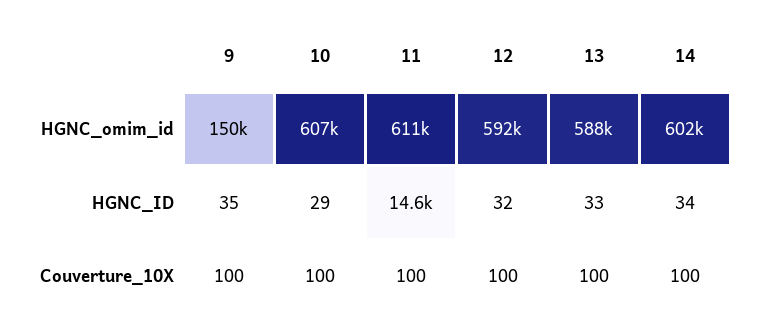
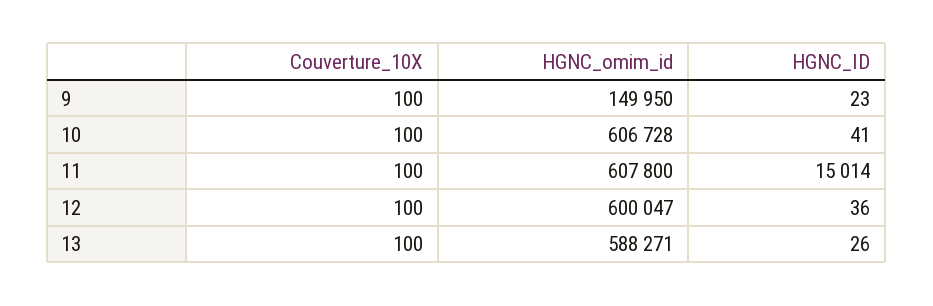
  {
    "9": {
      "HGNC_omim_id": 149950,
-     "HGNC_ID": 35,
+     "HGNC_ID": 23,
      "Couverture_10X": 100
    },
    "10": {
      "HGNC_omim_id": 606728,
-     "HGNC_ID": 29,
+     "HGNC_ID": 41,
      "Couverture_10X": 100
    },
    "11": {
-     "HGNC_omim_id": 611000,
+     "HGNC_omim_id": 607800,
-     "HGNC_ID": 14600,
+     "HGNC_ID": 15014,
      "Couverture_10X": 100
    },
    "12": {
-     "HGNC_omim_id": 592000,
+     "HGNC_omim_id": 600047,
-     "HGNC_ID": 32,
+     "HGNC_ID": 36,
      "Couverture_10X": 100
    },
    "13": {
      "HGNC_omim_id": 588271,
-     "HGNC_ID": 33,
+     "HGNC_ID": 26,
      "Couverture_10X": 100
-   },
+   }
-   "14": {
-     "HGNC_omim_id": 602000,
-     "HGNC_ID": 34,
-     "Couverture_10X": 100
-   }
  }

